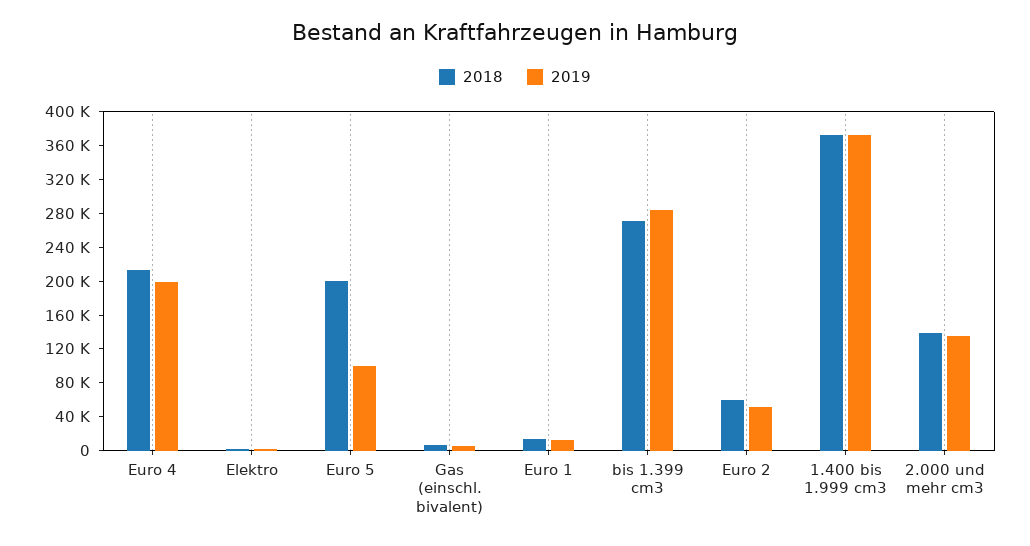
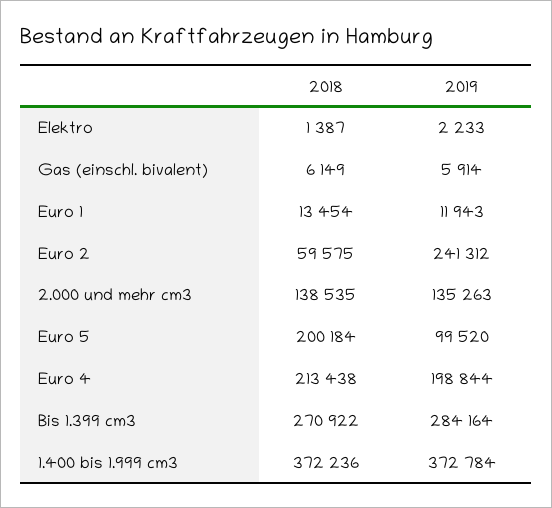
  {
    "2018": {
      "Euro 4": 213438,
      "Elektro": 1387,
      "Euro 5": 200184,
      "Gas (einschl. bivalent)": 6149,
      "Euro 1": 13454,
      "bis 1.399 cm3": 270922,
      "Euro 2": 59575,
      "1.400 bis 1.999 cm3": 372236,
      "2.000 und mehr cm3": 138535
    },
    "2019": {
      "Euro 4": 198844,
      "Elektro": 2233,
      "Euro 5": 99520,
      "Gas (einschl. bivalent)": 5914,
      "Euro 1": 11943,
      "bis 1.399 cm3": 284164,
-     "Euro 2": 50000,
+     "Euro 2": 241312,
      "1.400 bis 1.999 cm3": 372784,
      "2.000 und mehr cm3": 135263
    }
  }

